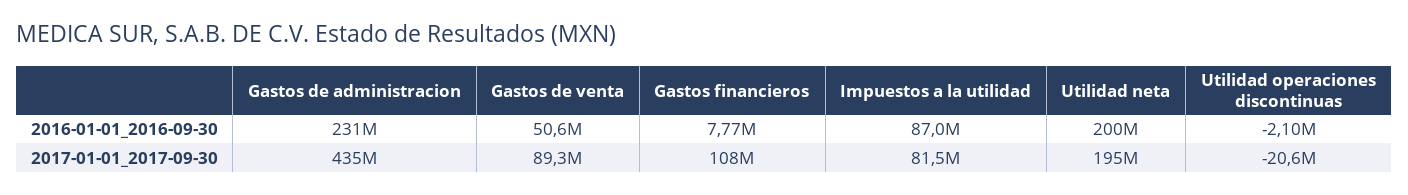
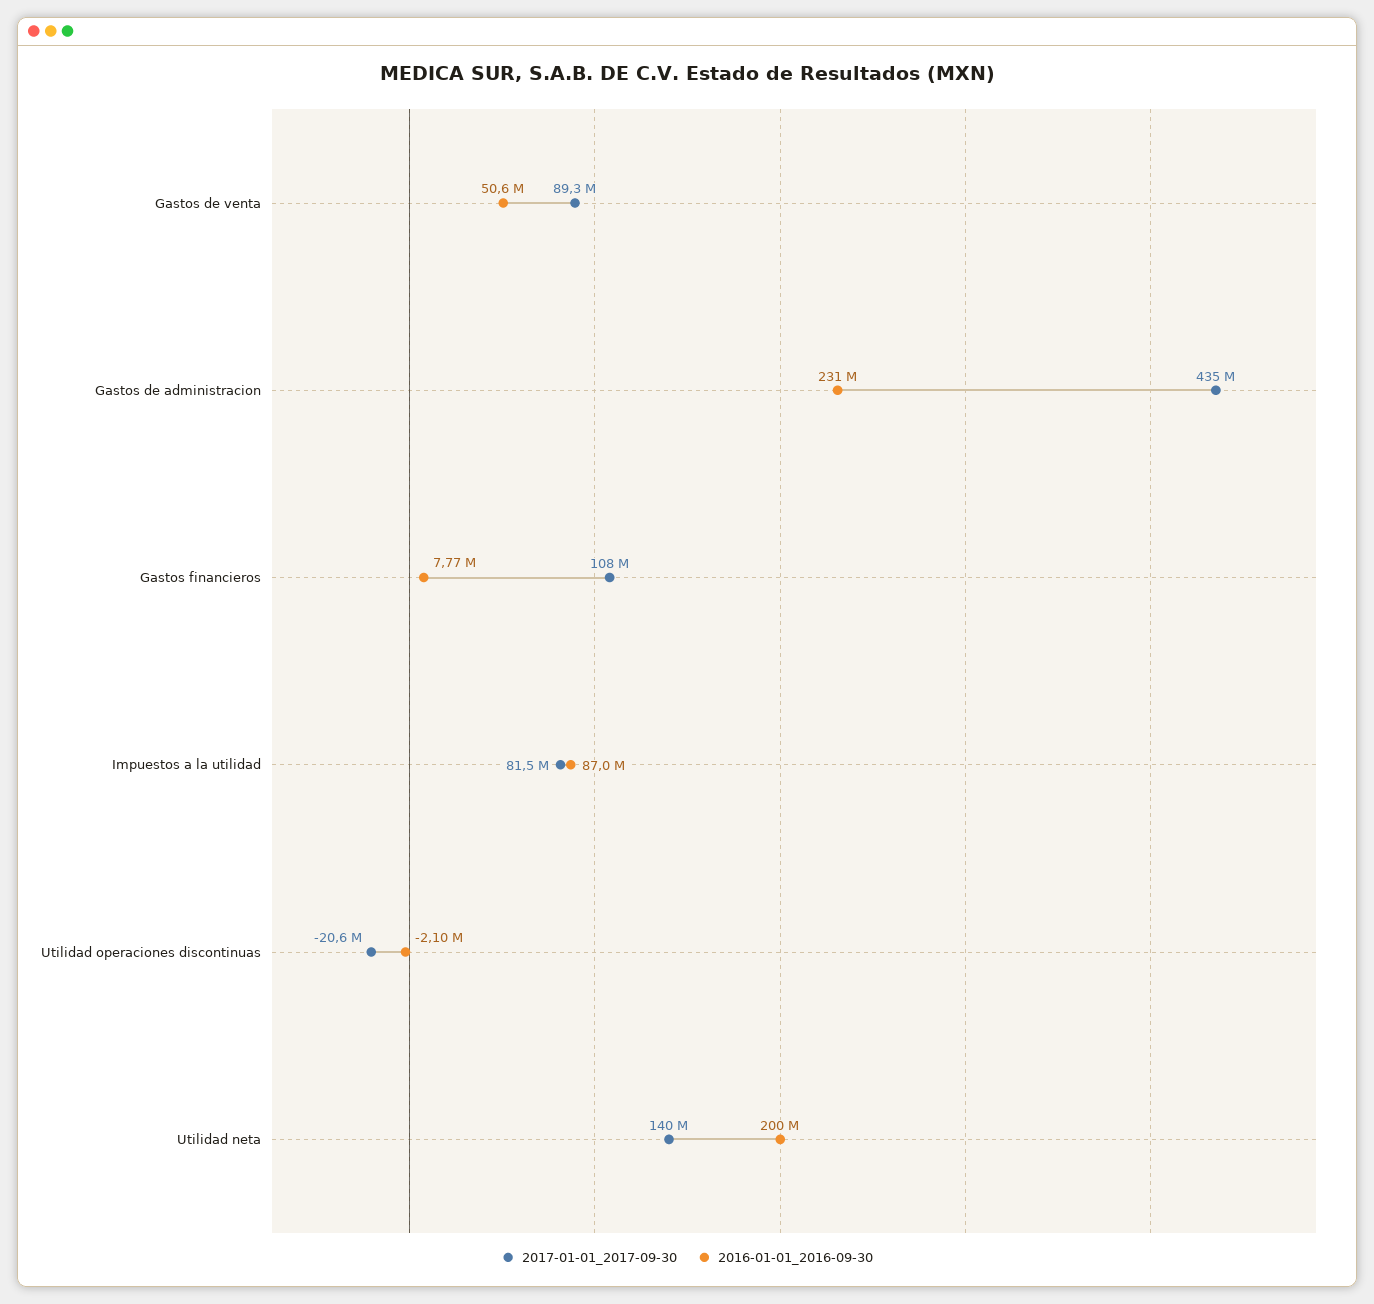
  {
    "2016-01-01_2016-09-30": {
      "Gastos de administracion": 231000000,
      "Gastos de venta": 50600000,
      "Gastos financieros": 7770000,
      "Impuestos a la utilidad": 87000000,
      "Utilidad neta": 200000000,
      "Utilidad operaciones discontinuas": -2100000
    },
    "2017-01-01_2017-09-30": {
      "Gastos de administracion": 435000000,
      "Gastos de venta": 89300000,
      "Gastos financieros": 108000000,
      "Impuestos a la utilidad": 81500000,
-     "Utilidad neta": 195000000,
+     "Utilidad neta": 140000000,
      "Utilidad operaciones discontinuas": -20600000
    }
  }

